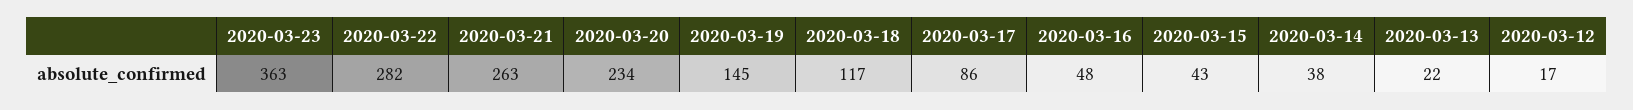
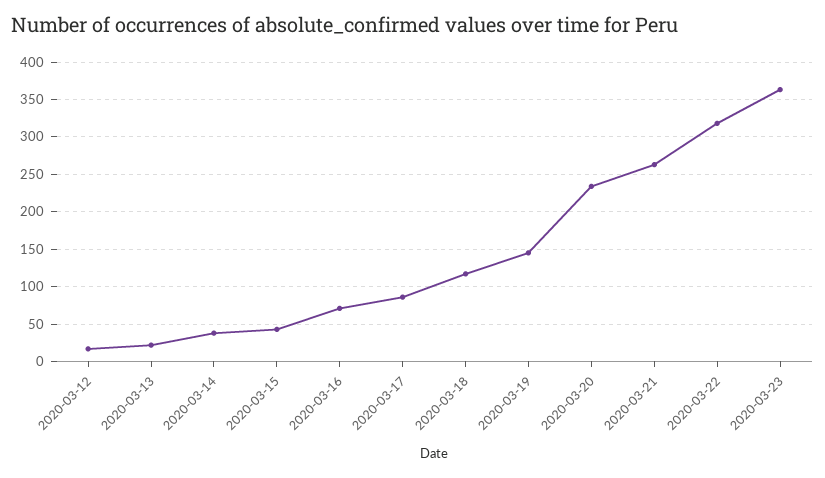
  {
    "2020-03-23": 363,
-   "2020-03-22": 282,
+   "2020-03-22": 320,
    "2020-03-21": 263,
    "2020-03-20": 234,
    "2020-03-19": 145,
    "2020-03-18": 117,
    "2020-03-17": 86,
-   "2020-03-16": 48,
+   "2020-03-16": 70,
    "2020-03-15": 43,
    "2020-03-14": 38,
    "2020-03-13": 22,
    "2020-03-12": 17
  }

